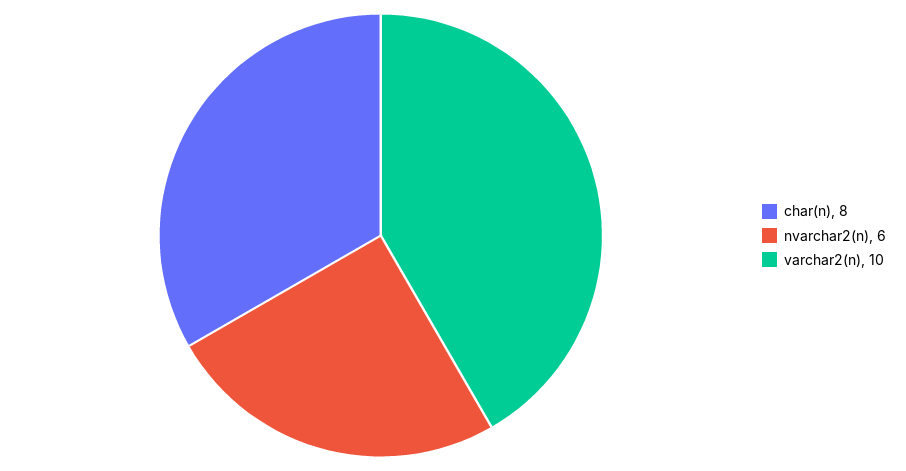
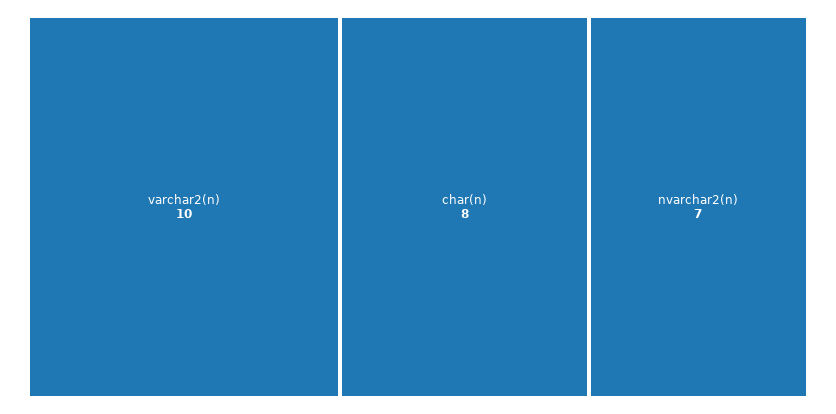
  {
    "char(n)": 8,
-   "nvarchar2(n)": 6,
+   "nvarchar2(n)": 7,
    "varchar2(n)": 10
  }

